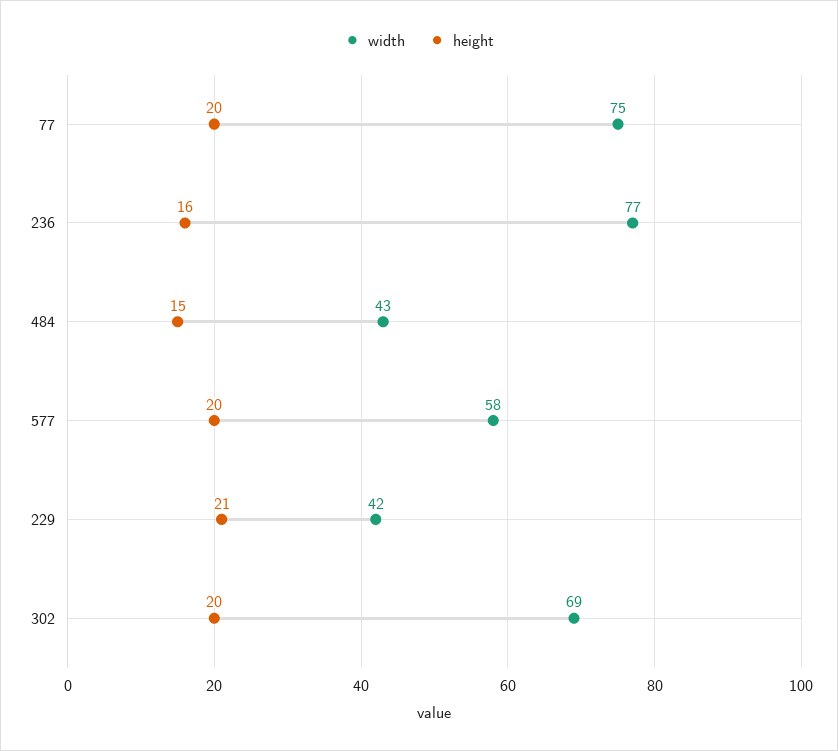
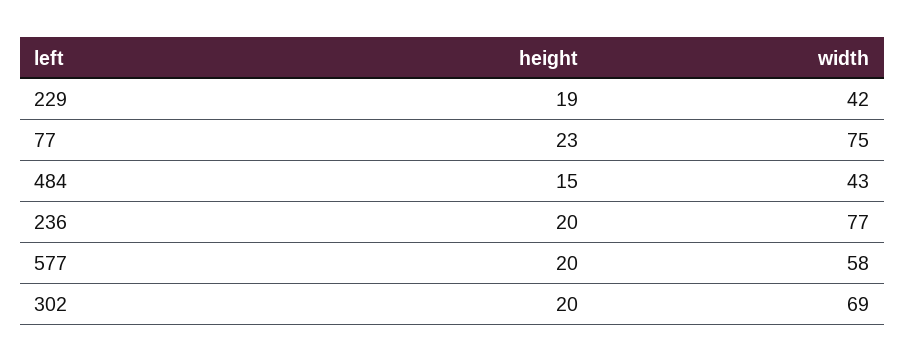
  {
    "width": {
      "77": 75,
      "236": 77,
      "484": 43,
      "577": 58,
      "229": 42,
      "302": 69
    },
    "height": {
-     "77": 20,
+     "77": 23,
-     "236": 16,
+     "236": 20,
      "484": 15,
      "577": 20,
-     "229": 21,
+     "229": 19,
      "302": 20
    }
  }

